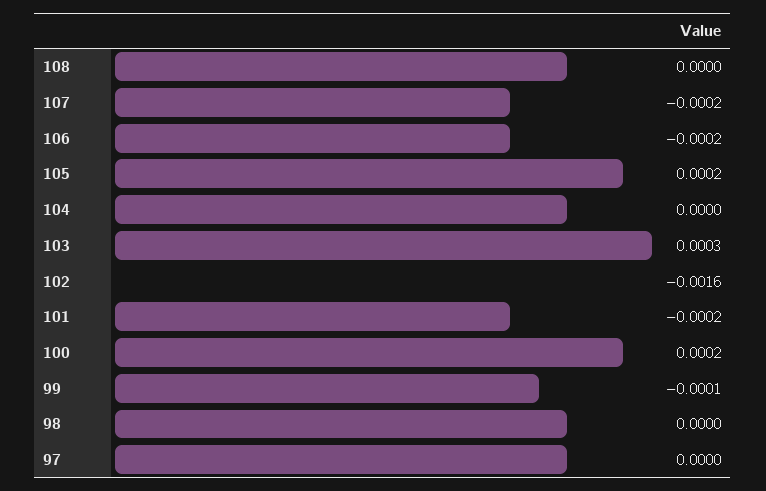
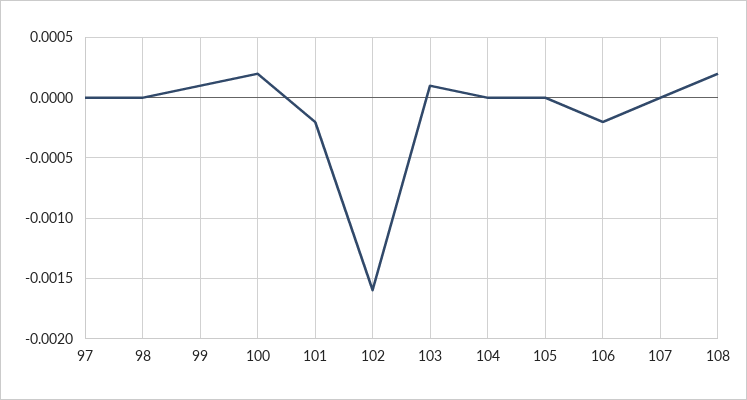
  {
-   "108": 0,
+   "108": 0.0002,
-   "107": -0.0002,
+   "107": 0,
    "106": -0.0002,
-   "105": 0.0002,
+   "105": 0,
    "104": 0,
-   "103": 0.0003,
+   "103": 0.0001,
    "102": -0.0016,
    "101": -0.0002,
    "100": 0.0002,
-   "99": -0.0001,
+   "99": 0.0001,
    "98": 0,
    "97": 0
  }

